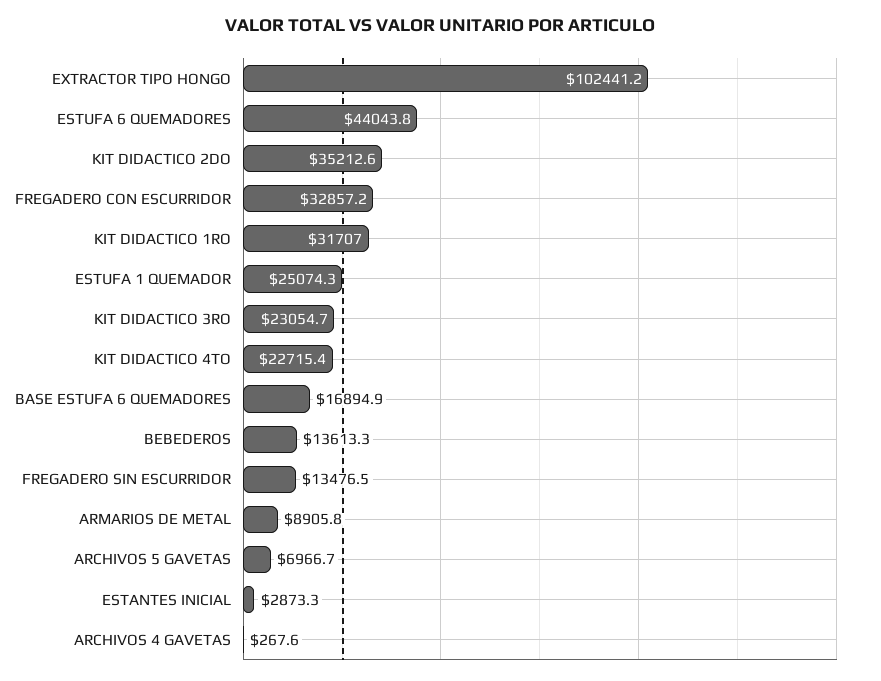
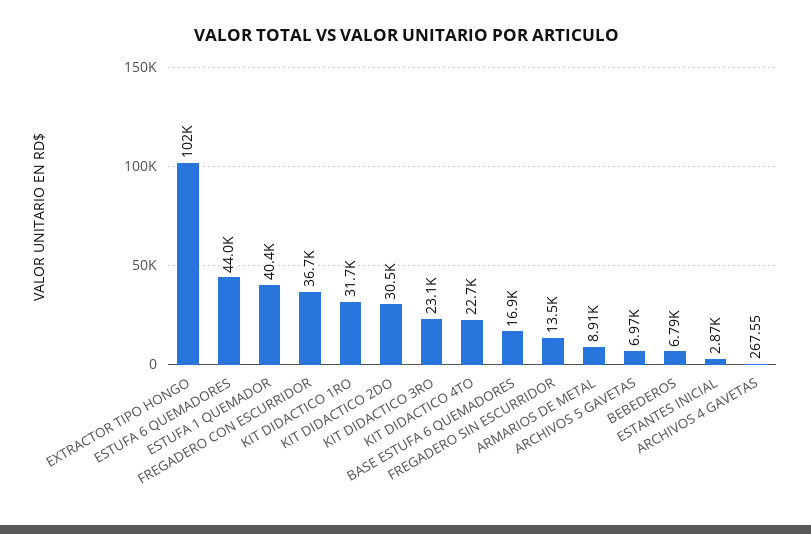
  {
    "EXTRACTOR TIPO HONGO": 102441.2,
    "ESTUFA 6 QUEMADORES": 44043.8,
-   "KIT DIDACTICO 2DO": 35212.6,
+   "KIT DIDACTICO 2DO": 30500,
-   "FREGADERO CON ESCURRIDOR": 32857.2,
+   "FREGADERO CON ESCURRIDOR": 36700,
    "KIT DIDACTICO 1RO": 31707,
-   "ESTUFA 1 QUEMADOR": 25074.3,
+   "ESTUFA 1 QUEMADOR": 40400,
    "KIT DIDACTICO 3RO": 23054.7,
    "KIT DIDACTICO 4TO": 22715.4,
    "BASE ESTUFA 6 QUEMADORES": 16894.9,
-   "BEBEDEROS": 13613.3,
+   "BEBEDEROS": 6790,
    "FREGADERO SIN ESCURRIDOR": 13476.5,
    "ARMARIOS DE METAL": 8905.8,
    "ARCHIVOS 5 GAVETAS": 6966.7,
    "ESTANTES INICIAL": 2873.3,
    "ARCHIVOS 4 GAVETAS": 267.55
  }

